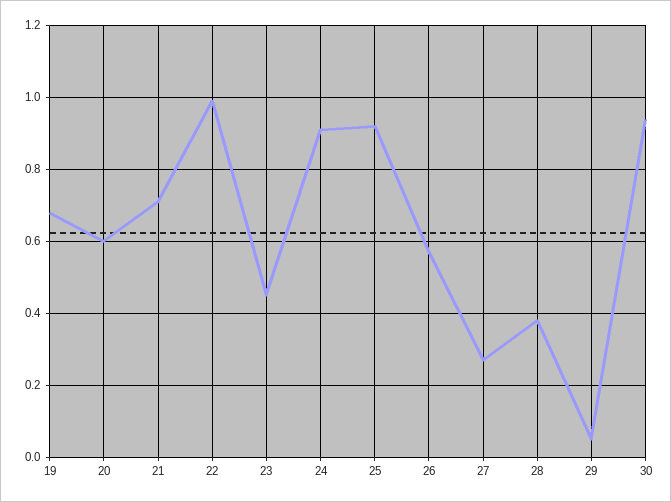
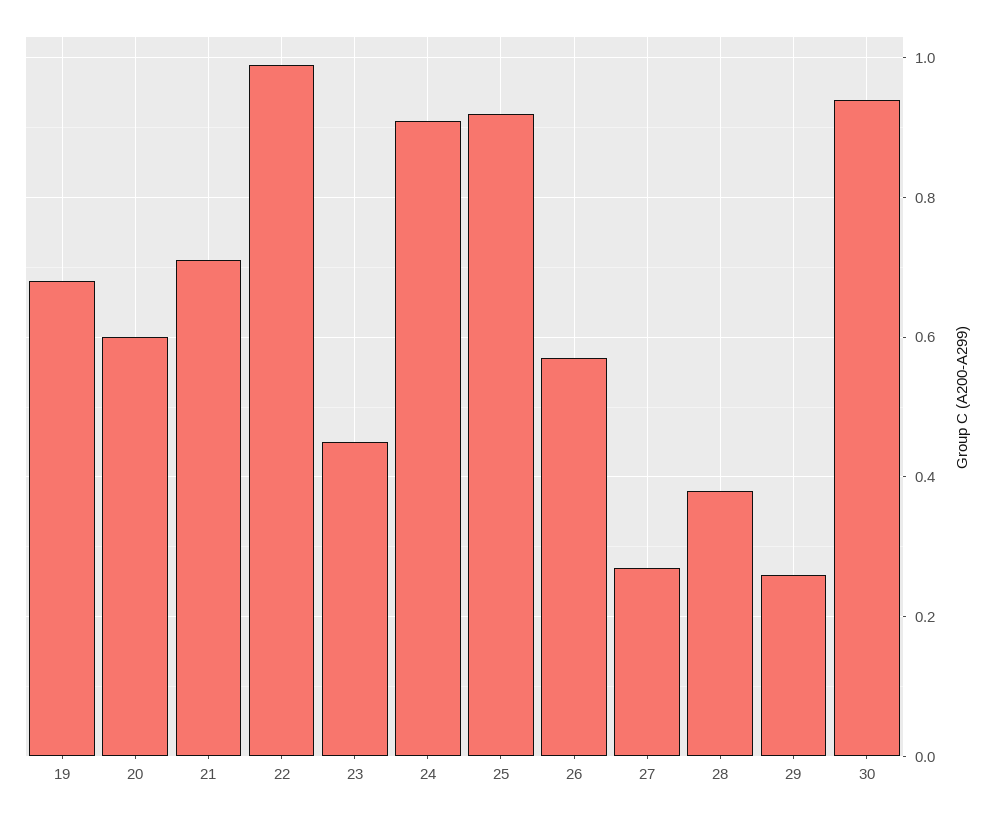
  {
    "19": 0.7,
    "20": 0.6,
    "21": 0.7,
    "22": 1,
    "23": 0.45,
    "24": 0.9,
    "25": 0.9,
    "26": 0.55,
    "27": 0.25,
    "28": 0.4,
-   "29": 0.05,
+   "29": 0.25,
    "30": 0.95
  }

